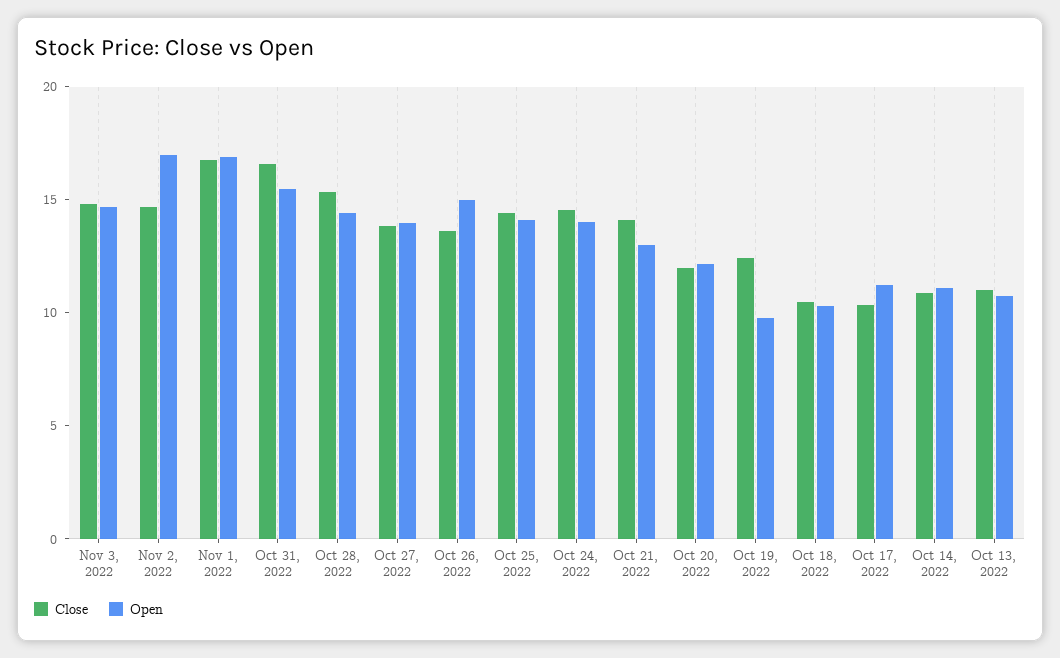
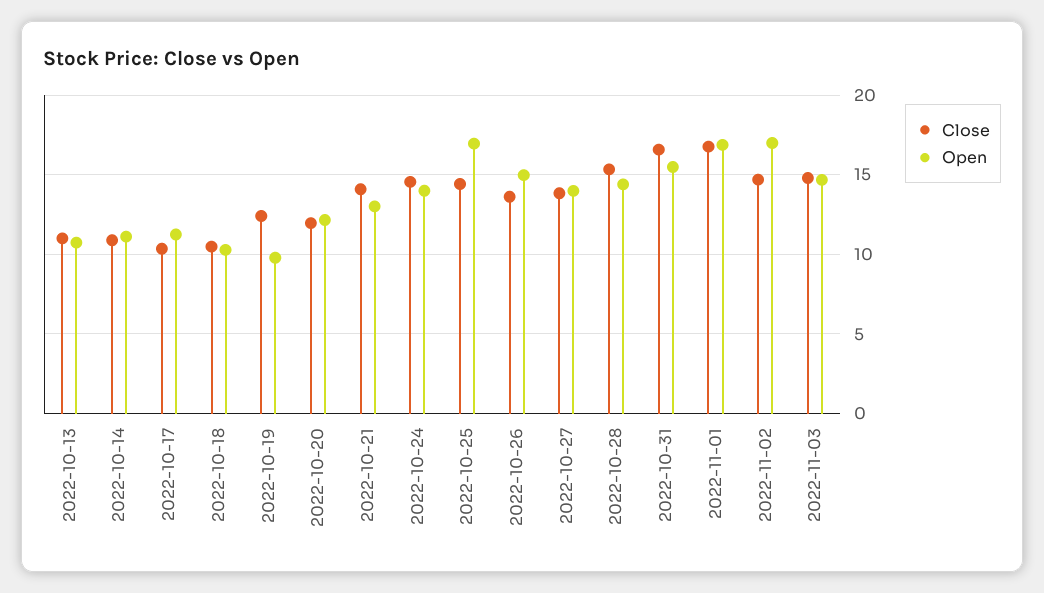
  {
    "Close": {
      "Nov 3, 2022": 15,
      "Nov 2, 2022": 14.5,
      "Nov 1, 2022": 17,
      "Oct 31, 2022": 16.5,
      "Oct 28, 2022": 15.5,
      "Oct 27, 2022": 14,
      "Oct 26, 2022": 13.5,
      "Oct 25, 2022": 14.5,
      "Oct 24, 2022": 14.5,
      "Oct 21, 2022": 14,
      "Oct 20, 2022": 12,
      "Oct 19, 2022": 12.5,
      "Oct 18, 2022": 10.5,
      "Oct 17, 2022": 10.5,
      "Oct 14, 2022": 11,
      "Oct 13, 2022": 11
    },
    "Open": {
      "Nov 3, 2022": 14.5,
      "Nov 2, 2022": 17,
      "Nov 1, 2022": 17,
      "Oct 31, 2022": 15.5,
      "Oct 28, 2022": 14.5,
      "Oct 27, 2022": 14,
      "Oct 26, 2022": 15,
-     "Oct 25, 2022": 14,
+     "Oct 25, 2022": 17,
      "Oct 24, 2022": 14,
      "Oct 21, 2022": 13,
      "Oct 20, 2022": 12,
      "Oct 19, 2022": 10,
      "Oct 18, 2022": 10.5,
      "Oct 17, 2022": 11,
      "Oct 14, 2022": 11,
      "Oct 13, 2022": 10.5
    }
  }

